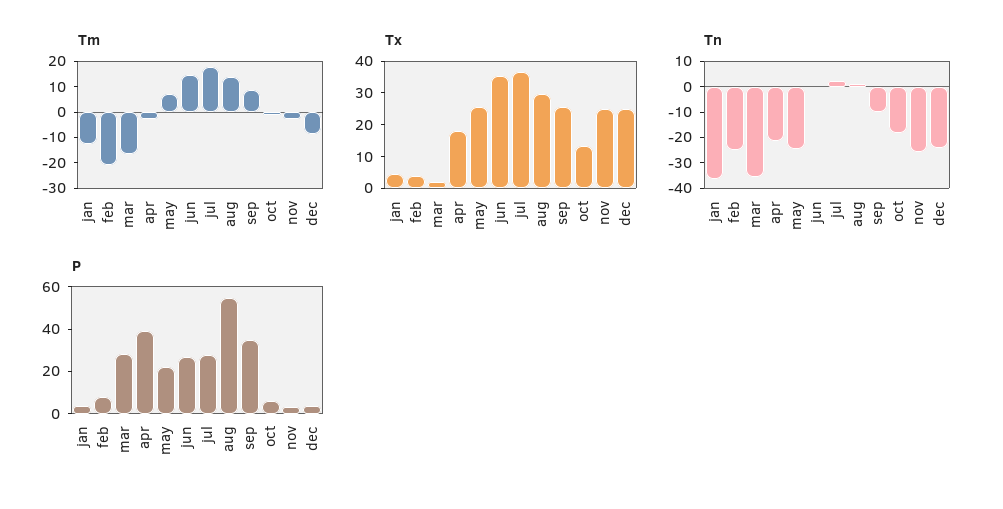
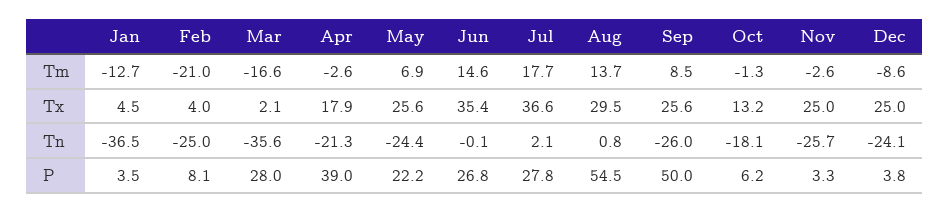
  {
    "Tm": {
      "jan": -12.7,
      "feb": -21,
      "mar": -16.6,
      "apr": -2.6,
      "may": 6.9,
      "jun": 14.6,
      "jul": 17.7,
      "aug": 13.7,
      "sep": 8.5,
      "oct": -1.3,
      "nov": -2.6,
      "dec": -8.6
    },
    "Tx": {
      "jan": 4.5,
      "feb": 4,
      "mar": 2.1,
      "apr": 17.9,
      "may": 25.6,
      "jun": 35.4,
      "jul": 36.6,
      "aug": 29.5,
      "sep": 25.6,
      "oct": 13.2,
      "nov": 25,
      "dec": 25
    },
    "Tn": {
      "jan": -36.5,
      "feb": -25,
      "mar": -35.6,
      "apr": -21.3,
      "may": -24.4,
      "jun": -0.1,
      "jul": 2.1,
      "aug": 0.8,
-     "sep": -10,
+     "sep": -26,
      "oct": -18.1,
      "nov": -25.7,
      "dec": -24.1
    },
    "P": {
      "jan": 3.5,
      "feb": 8.1,
      "mar": 28,
      "apr": 39,
      "may": 22.2,
      "jun": 26.8,
      "jul": 27.8,
      "aug": 54.5,
-     "sep": 35,
+     "sep": 50,
      "oct": 6.2,
      "nov": 3.3,
      "dec": 3.8
    }
  }

